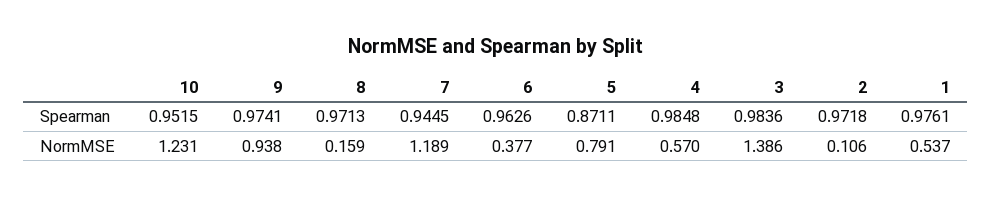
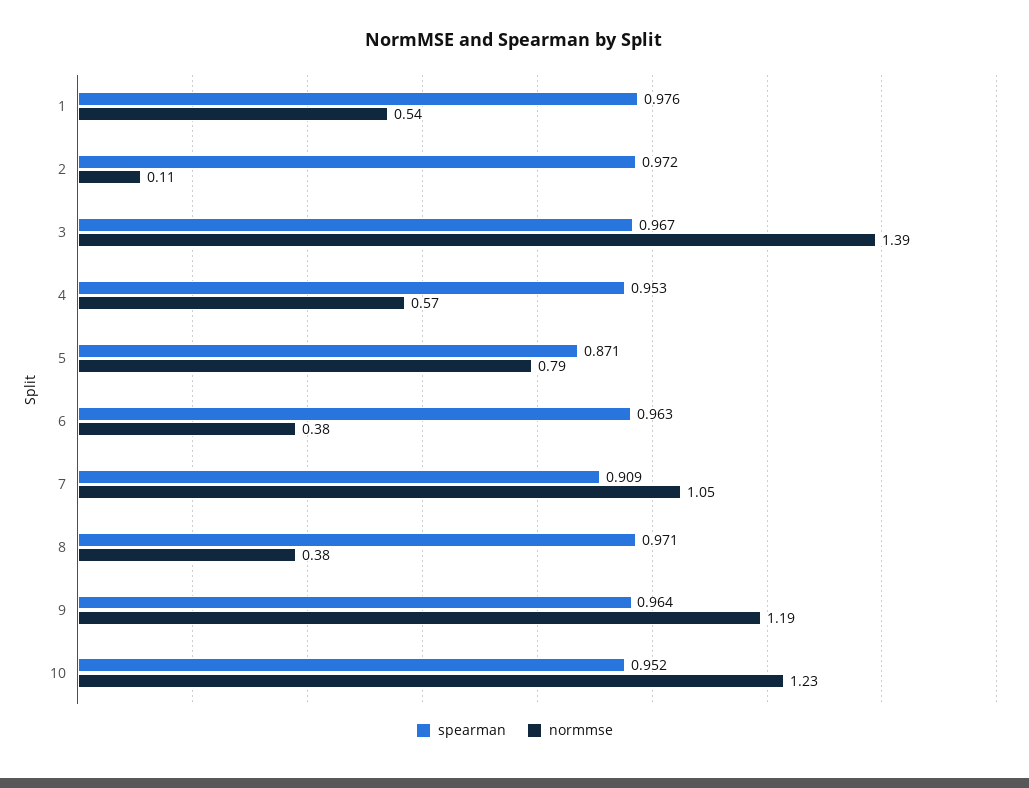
  {
    "Spearman": {
      "10": 0.9515,
-     "9": 0.9741,
+     "9": 0.964,
      "8": 0.9713,
-     "7": 0.9445,
+     "7": 0.909,
      "6": 0.9626,
      "5": 0.8711,
-     "4": 0.9848,
+     "4": 0.953,
-     "3": 0.9836,
+     "3": 0.967,
      "2": 0.9718,
      "1": 0.9761
    },
    "NormMSE": {
      "10": 1.231,
-     "9": 0.938,
+     "9": 1.19,
-     "8": 0.159,
+     "8": 0.38,
-     "7": 1.189,
+     "7": 1.05,
      "6": 0.377,
      "5": 0.791,
      "4": 0.57,
      "3": 1.386,
      "2": 0.106,
      "1": 0.537
    }
  }

